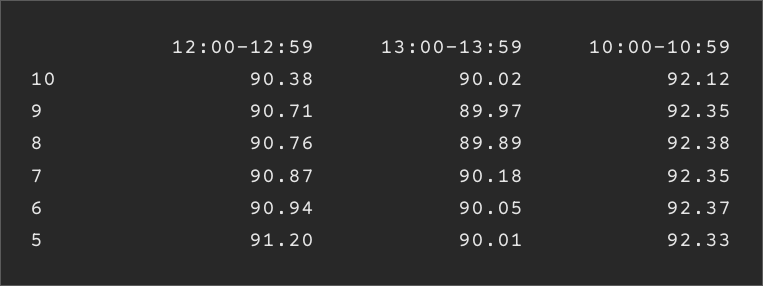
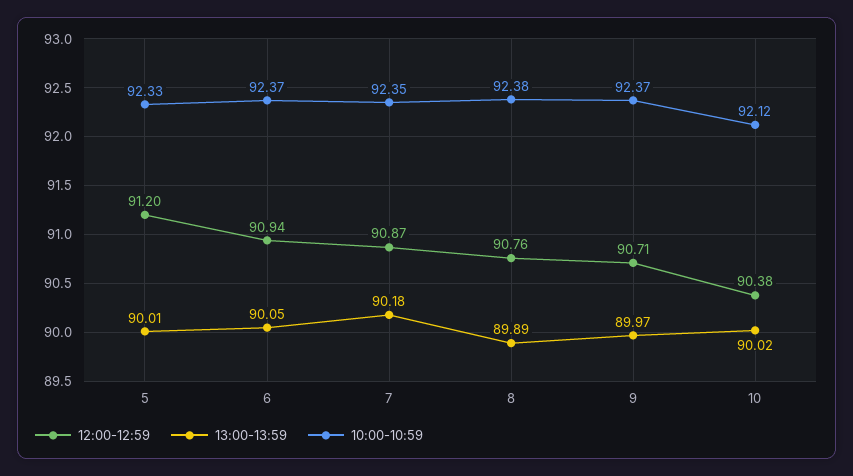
  {
    "12:00-12:59": {
      "10": 90.38,
      "9": 90.71,
      "8": 90.76,
      "7": 90.87,
      "6": 90.94,
      "5": 91.2
    },
    "13:00-13:59": {
      "10": 90.02,
      "9": 89.97,
      "8": 89.89,
      "7": 90.18,
      "6": 90.05,
      "5": 90.01
    },
    "10:00-10:59": {
      "10": 92.12,
-     "9": 92.35,
+     "9": 92.37,
      "8": 92.38,
      "7": 92.35,
      "6": 92.37,
      "5": 92.33
    }
  }

